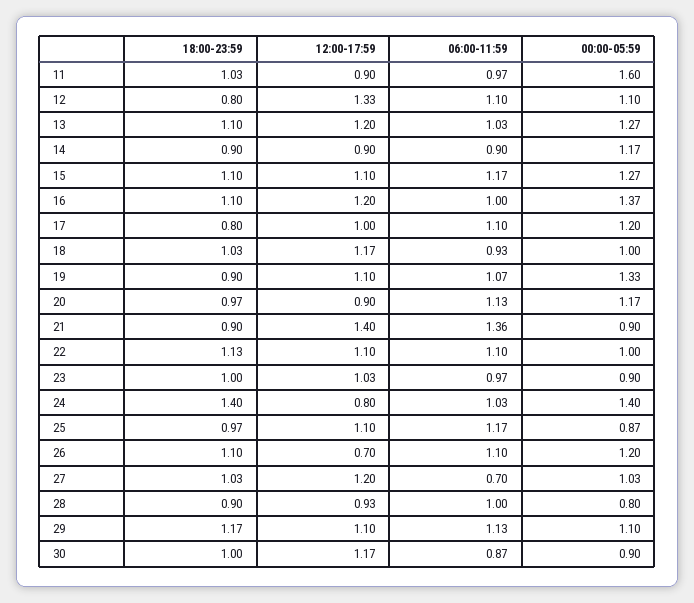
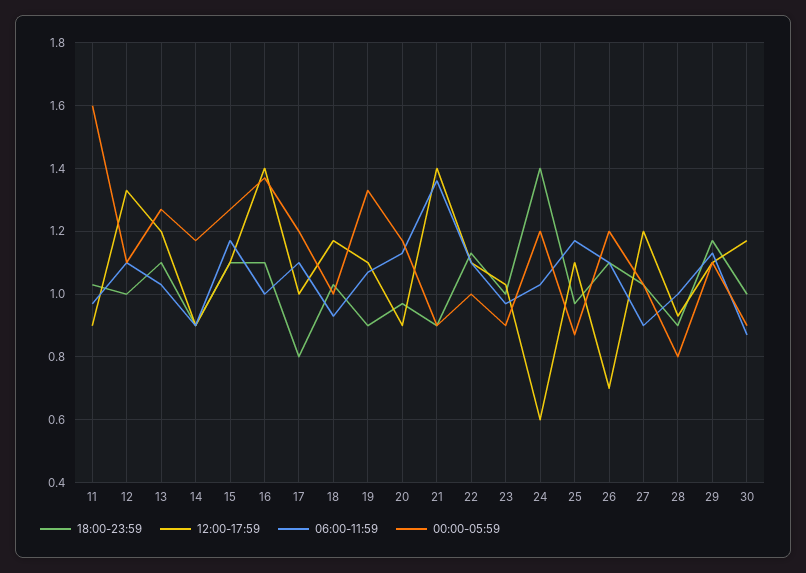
  {
    "18:00-23:59": {
      "11": 1.03,
-     "12": 0.8,
+     "12": 1,
      "13": 1.1,
      "14": 0.9,
      "15": 1.1,
      "16": 1.1,
      "17": 0.8,
      "18": 1.03,
      "19": 0.9,
      "20": 0.97,
      "21": 0.9,
      "22": 1.13,
      "23": 1,
      "24": 1.4,
      "25": 0.97,
      "26": 1.1,
      "27": 1.03,
      "28": 0.9,
      "29": 1.17,
      "30": 1
    },
    "12:00-17:59": {
      "11": 0.9,
      "12": 1.33,
      "13": 1.2,
      "14": 0.9,
      "15": 1.1,
-     "16": 1.2,
+     "16": 1.4,
      "17": 1,
      "18": 1.17,
      "19": 1.1,
      "20": 0.9,
      "21": 1.4,
      "22": 1.1,
      "23": 1.03,
-     "24": 0.8,
+     "24": 0.6,
      "25": 1.1,
      "26": 0.7,
      "27": 1.2,
      "28": 0.93,
      "29": 1.1,
      "30": 1.17
    },
    "06:00-11:59": {
      "11": 0.97,
      "12": 1.1,
      "13": 1.03,
      "14": 0.9,
      "15": 1.17,
      "16": 1,
      "17": 1.1,
      "18": 0.93,
      "19": 1.07,
      "20": 1.13,
      "21": 1.36,
      "22": 1.1,
      "23": 0.97,
      "24": 1.03,
      "25": 1.17,
      "26": 1.1,
-     "27": 0.7,
+     "27": 0.9,
      "28": 1,
      "29": 1.13,
      "30": 0.87
    },
    "00:00-05:59": {
      "11": 1.6,
      "12": 1.1,
      "13": 1.27,
      "14": 1.17,
      "15": 1.27,
      "16": 1.37,
      "17": 1.2,
      "18": 1,
      "19": 1.33,
      "20": 1.17,
      "21": 0.9,
      "22": 1,
      "23": 0.9,
-     "24": 1.4,
+     "24": 1.2,
      "25": 0.87,
      "26": 1.2,
      "27": 1.03,
      "28": 0.8,
      "29": 1.1,
      "30": 0.9
    }
  }

